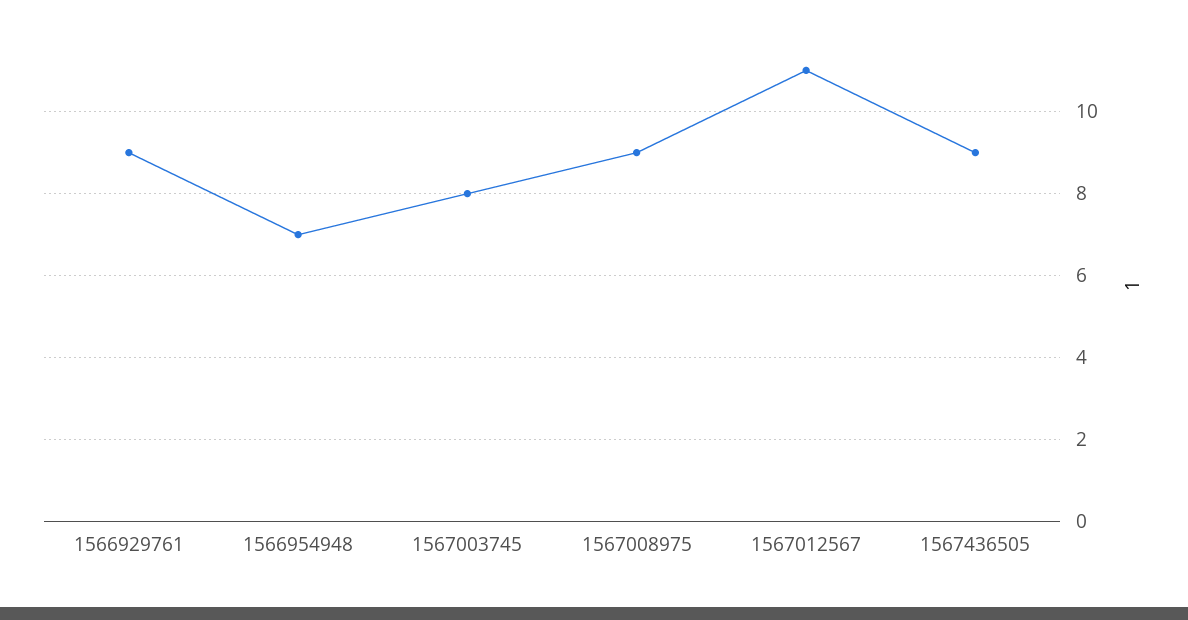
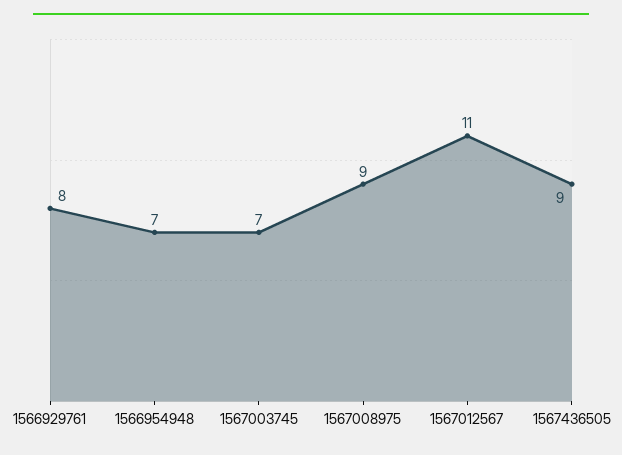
  {
-   "1566929761": 9,
+   "1566929761": 8,
    "1566954948": 7,
-   "1567003745": 8,
+   "1567003745": 7,
    "1567008975": 9,
    "1567012567": 11,
    "1567436505": 9
  }

